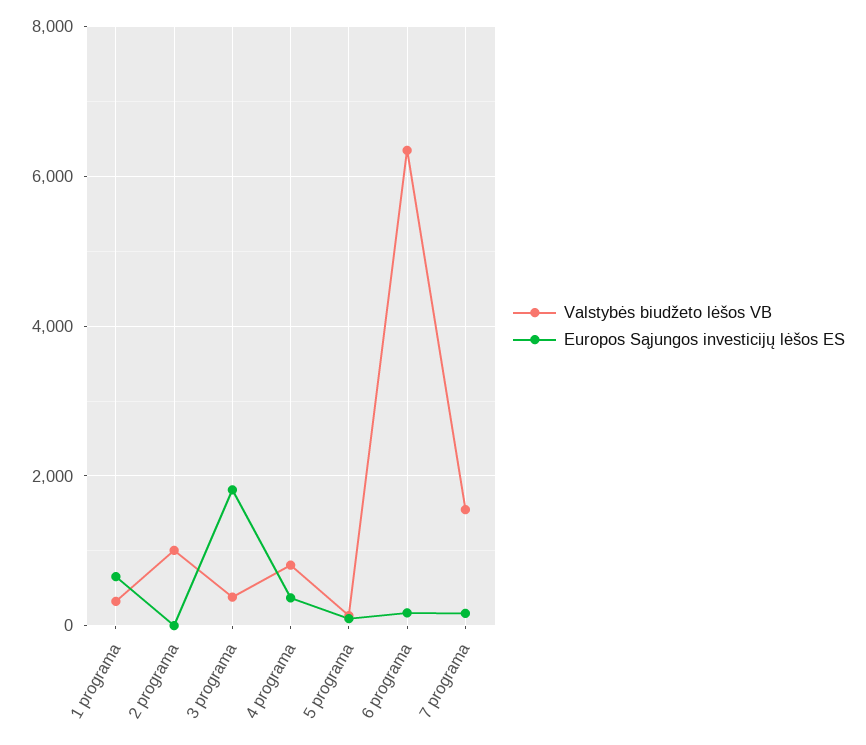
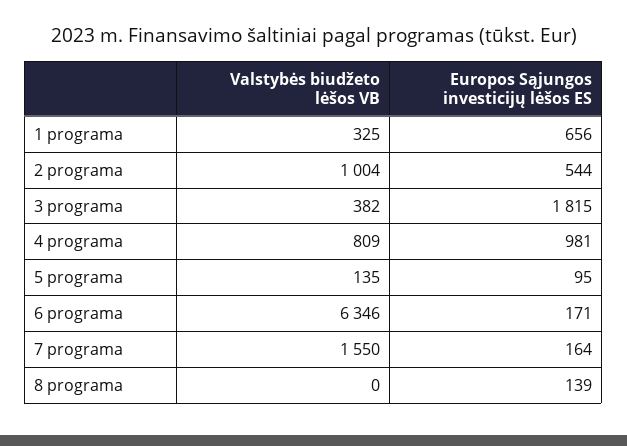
  {
    "Valstybės biudžeto lėšos VB": {
      "1 programa": 325,
      "2 programa": 1004,
      "3 programa": 382,
      "4 programa": 809,
      "5 programa": 135,
      "6 programa": 6346,
-     "7 programa": 1550
+     "7 programa": 1550,
+     "8 programa": 0
    },
    "Europos Sąjungos investicijų lėšos ES": {
      "1 programa": 656,
-     "2 programa": 0,
+     "2 programa": 544,
      "3 programa": 1815,
-     "4 programa": 400,
+     "4 programa": 981,
      "5 programa": 95,
      "6 programa": 171,
-     "7 programa": 164
+     "7 programa": 164,
+     "8 programa": 139
    }
  }

